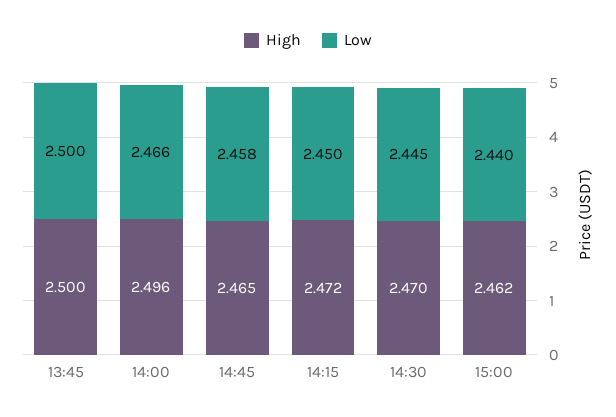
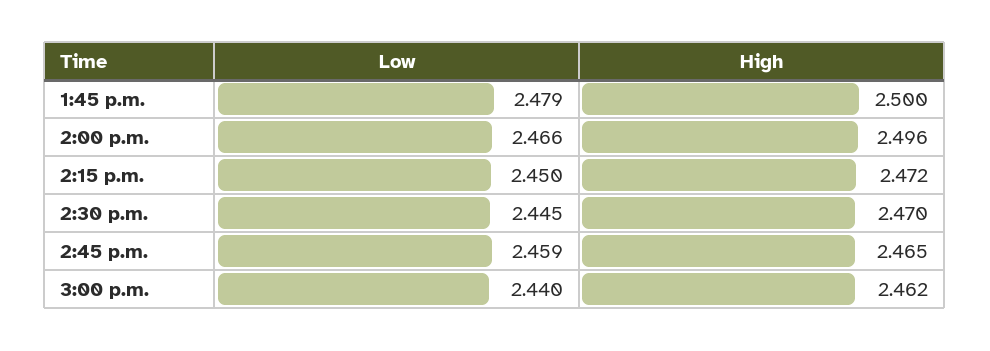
  {
    "High": {
      "13:45": 2.5,
      "14:00": 2.496,
      "14:45": 2.465,
      "14:15": 2.472,
      "14:30": 2.47,
      "15:00": 2.462
    },
    "Low": {
-     "13:45": 2.5,
+     "13:45": 2.479,
      "14:00": 2.466,
-     "14:45": 2.458,
+     "14:45": 2.459,
      "14:15": 2.45,
      "14:30": 2.445,
      "15:00": 2.44
    }
  }

